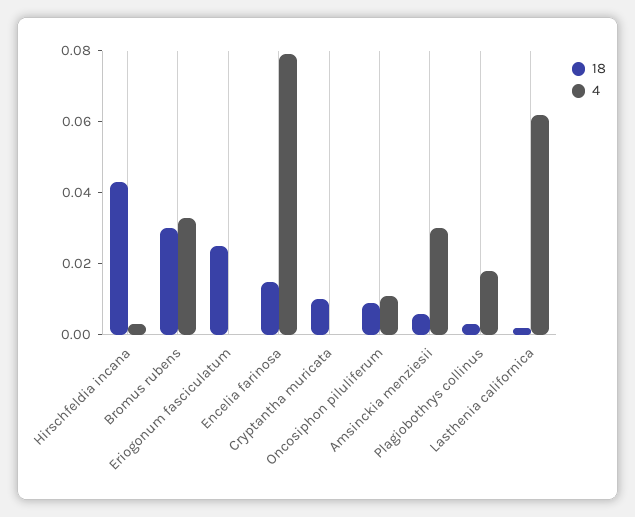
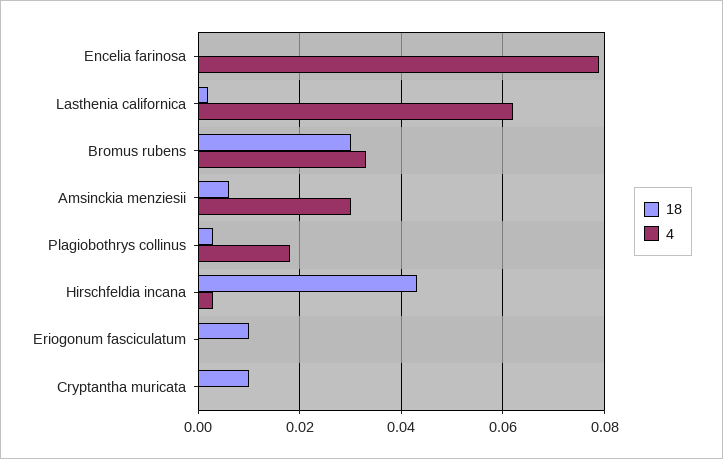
  {
    "18": {
      "Hirschfeldia incana": 0.045,
      "Bromus rubens": 0.03,
-     "Eriogonum fasciculatum": 0.025,
+     "Eriogonum fasciculatum": 0.01,
-     "Encelia farinosa": 0.015,
+     "Encelia farinosa": 0,
      "Cryptantha muricata": 0.01,
-     "Oncosiphon piluliferum": 0.01,
      "Amsinckia menziesii": 0.005,
      "Plagiobothrys collinus": 0.005,
      "Lasthenia californica": 0
    },
    "4": {
      "Hirschfeldia incana": 0.005,
      "Bromus rubens": 0.035,
      "Eriogonum fasciculatum": 0,
      "Encelia farinosa": 0.08,
      "Cryptantha muricata": 0,
-     "Oncosiphon piluliferum": 0.01,
      "Amsinckia menziesii": 0.03,
      "Plagiobothrys collinus": 0.02,
      "Lasthenia californica": 0.06
    }
  }

